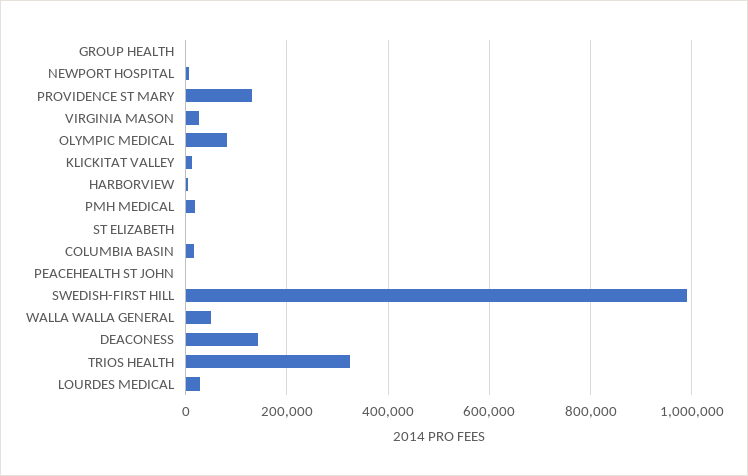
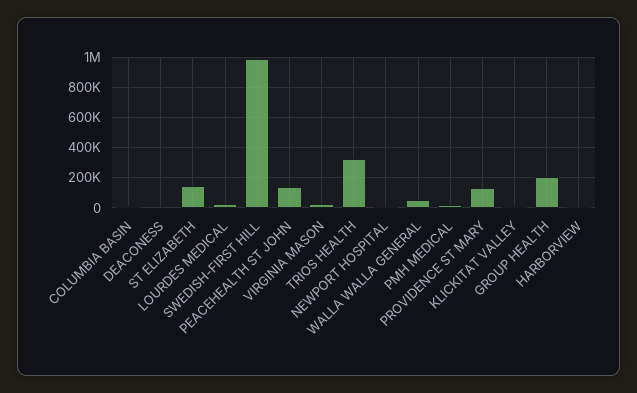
  {
-   "GROUP HEALTH": 0,
+   "GROUP HEALTH": 200000,
    "NEWPORT HOSPITAL": 0,
    "PROVIDENCE ST MARY": 140000,
    "VIRGINIA MASON": 20000,
-   "OLYMPIC MEDICAL": 80000,
    "KLICKITAT VALLEY": 20000,
    "HARBORVIEW": 0,
    "PMH MEDICAL": 20000,
-   "ST ELIZABETH": 0,
+   "ST ELIZABETH": 150000,
    "COLUMBIA BASIN": 20000,
-   "PEACEHEALTH ST JOHN": 0,
+   "PEACEHEALTH ST JOHN": 150000,
    "SWEDISH-FIRST HILL": 1000000,
    "WALLA WALLA GENERAL": 60000,
-   "DEACONESS": 140000,
+   "DEACONESS": 0,
    "TRIOS HEALTH": 320000,
    "LOURDES MEDICAL": 20000
  }

